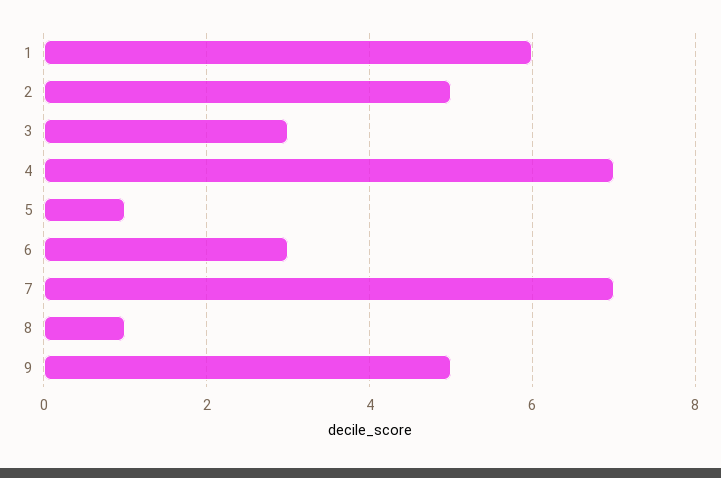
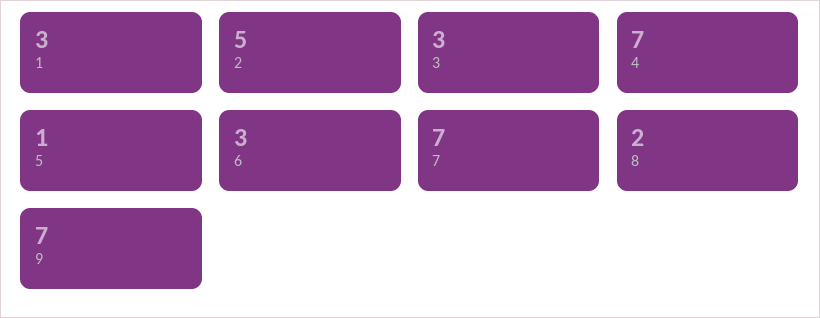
  {
-   "1": 6,
+   "1": 3,
    "2": 5,
    "3": 3,
    "4": 7,
    "5": 1,
    "6": 3,
    "7": 7,
-   "8": 1,
+   "8": 2,
-   "9": 5
+   "9": 7
  }

